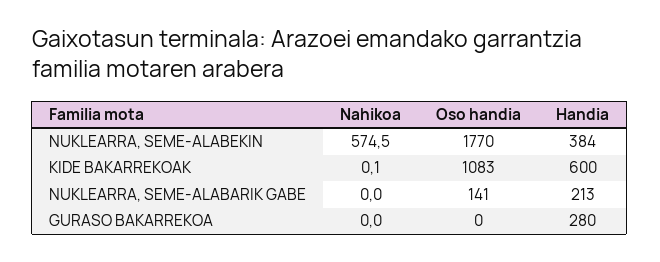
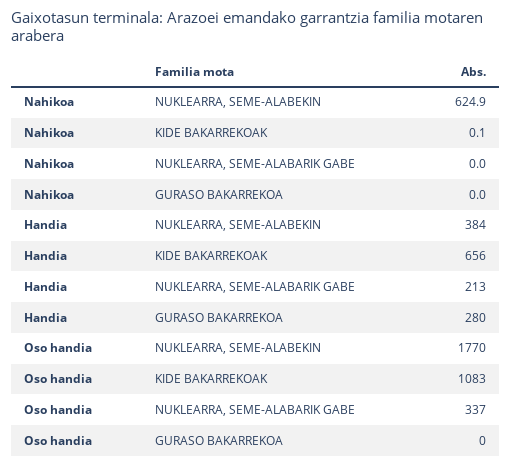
  {
    "Nahikoa": {
-     "NUKLEARRA, SEME-ALABEKIN": 574.5,
+     "NUKLEARRA, SEME-ALABEKIN": 624.9,
      "KIDE BAKARREKOAK": 0.1,
      "NUKLEARRA, SEME-ALABARIK GABE": 0,
      "GURASO BAKARREKOA": 0
    },
    "Oso handia": {
      "NUKLEARRA, SEME-ALABEKIN": 1770,
      "KIDE BAKARREKOAK": 1083,
-     "NUKLEARRA, SEME-ALABARIK GABE": 141,
+     "NUKLEARRA, SEME-ALABARIK GABE": 337,
      "GURASO BAKARREKOA": 0
    },
    "Handia": {
      "NUKLEARRA, SEME-ALABEKIN": 384,
-     "KIDE BAKARREKOAK": 600,
+     "KIDE BAKARREKOAK": 656,
      "NUKLEARRA, SEME-ALABARIK GABE": 213,
      "GURASO BAKARREKOA": 280
    }
  }

